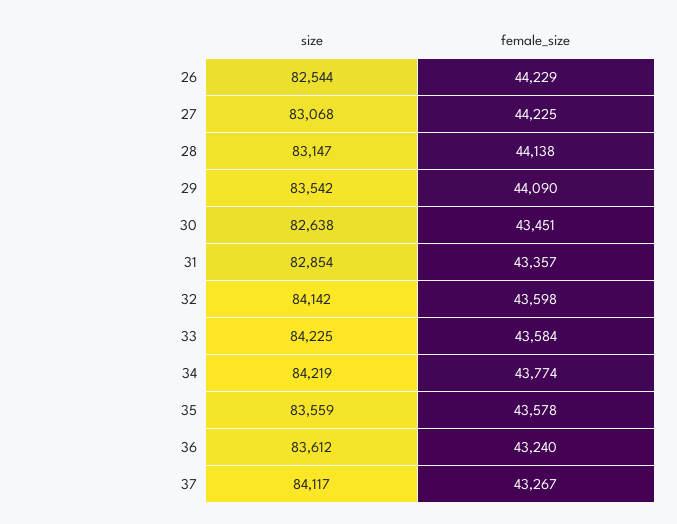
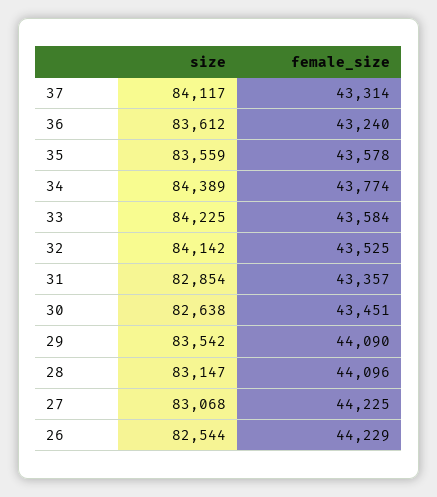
  {
    "size": {
      "26": 82544,
      "27": 83068,
      "28": 83147,
      "29": 83542,
      "30": 82638,
      "31": 82854,
      "32": 84142,
      "33": 84225,
-     "34": 84219,
+     "34": 84389,
      "35": 83559,
      "36": 83612,
      "37": 84117
    },
    "female_size": {
      "26": 44229,
      "27": 44225,
-     "28": 44138,
+     "28": 44096,
      "29": 44090,
      "30": 43451,
      "31": 43357,
-     "32": 43598,
+     "32": 43525,
      "33": 43584,
      "34": 43774,
      "35": 43578,
      "36": 43240,
-     "37": 43267
+     "37": 43314
    }
  }

